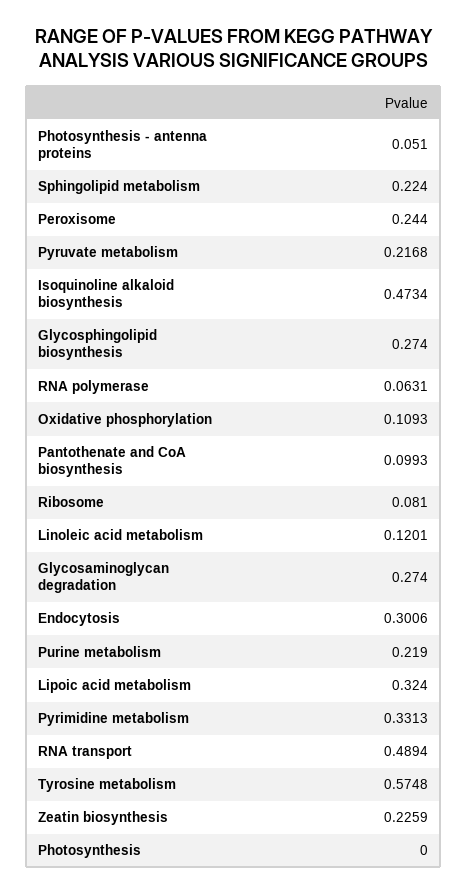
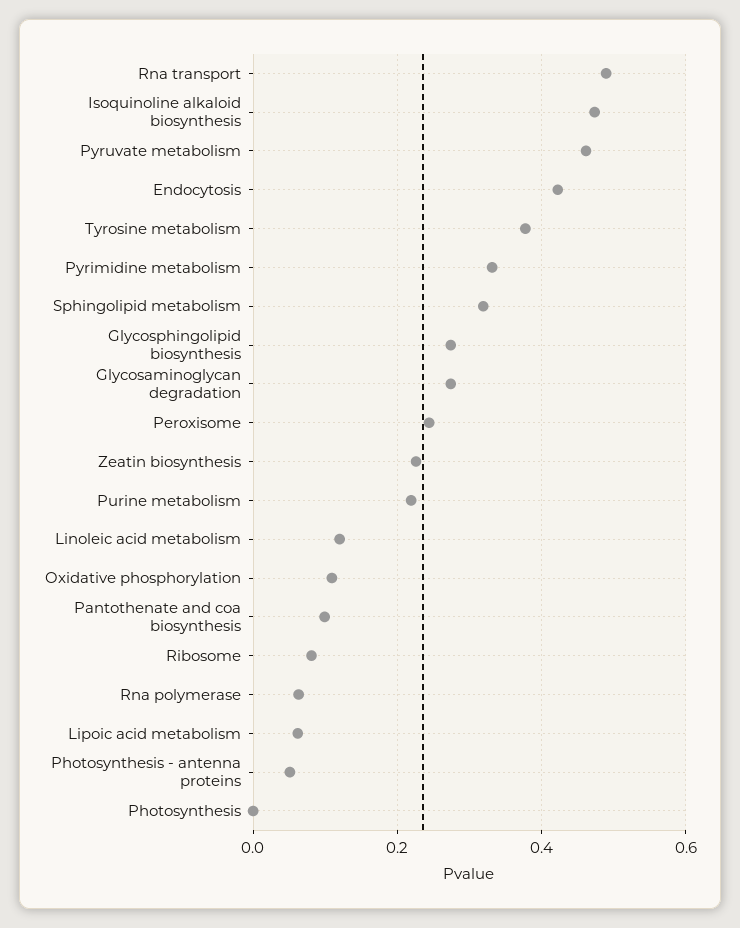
  {
    "Photosynthesis - antenna proteins": 0.051,
-   "Sphingolipid metabolism": 0.224,
+   "Sphingolipid metabolism": 0.32,
    "Peroxisome": 0.244,
-   "Pyruvate metabolism": 0.2168,
+   "Pyruvate metabolism": 0.46,
    "Isoquinoline alkaloid biosynthesis": 0.4734,
    "Glycosphingolipid biosynthesis": 0.274,
    "RNA polymerase": 0.0631,
    "Oxidative phosphorylation": 0.1093,
    "Pantothenate and CoA biosynthesis": 0.0993,
    "Ribosome": 0.081,
    "Linoleic acid metabolism": 0.1201,
    "Glycosaminoglycan degradation": 0.274,
-   "Endocytosis": 0.3006,
+   "Endocytosis": 0.42,
    "Purine metabolism": 0.219,
-   "Lipoic acid metabolism": 0.324,
+   "Lipoic acid metabolism": 0.06,
    "Pyrimidine metabolism": 0.3313,
    "RNA transport": 0.4894,
-   "Tyrosine metabolism": 0.5748,
+   "Tyrosine metabolism": 0.38,
    "Zeatin biosynthesis": 0.2259,
    "Photosynthesis": 0
  }

